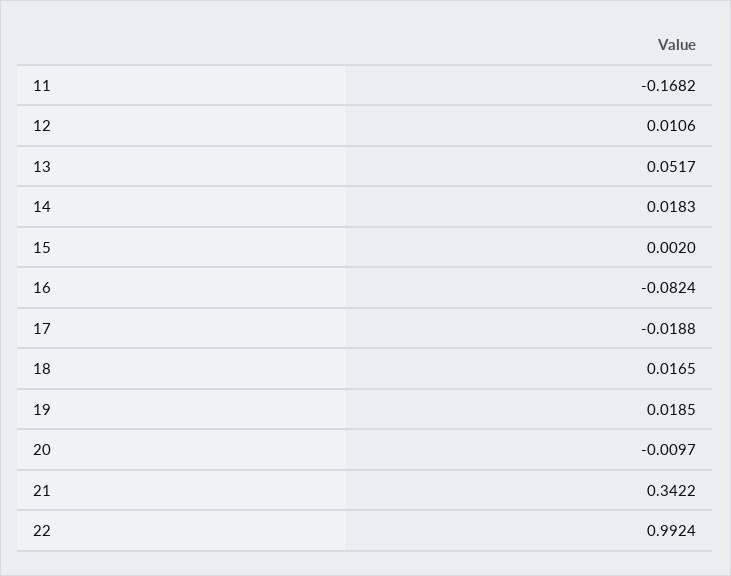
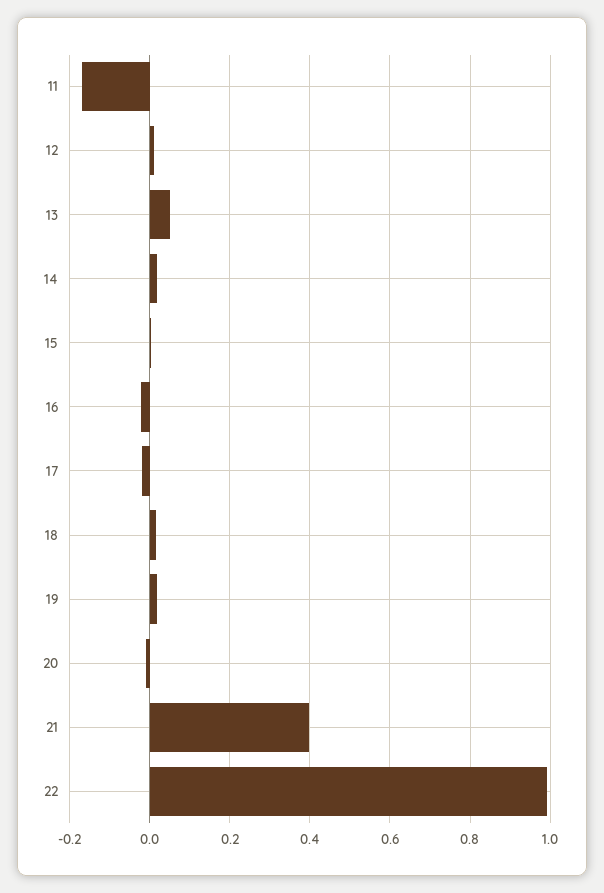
  {
    "11": -0.1682,
    "12": 0.0106,
    "13": 0.0517,
    "14": 0.0183,
    "15": 0.002,
-   "16": -0.0824,
+   "16": -0.02,
    "17": -0.0188,
    "18": 0.0165,
    "19": 0.0185,
    "20": -0.0097,
-   "21": 0.3422,
+   "21": 0.4,
    "22": 0.9924
  }

